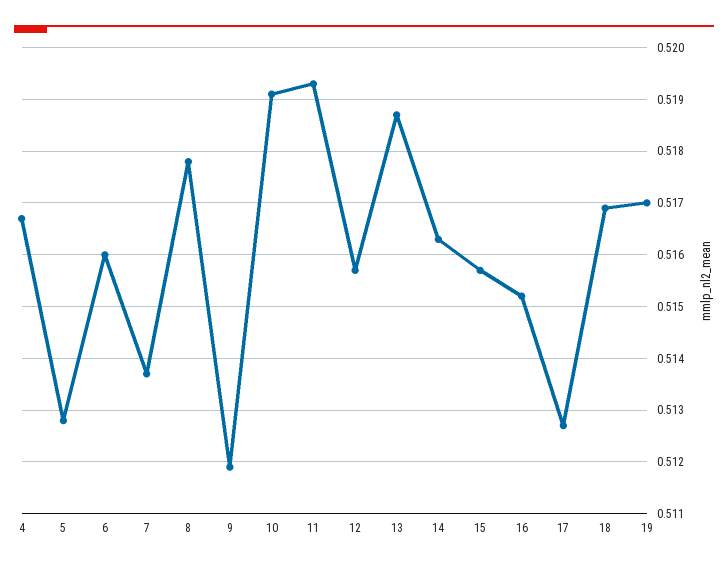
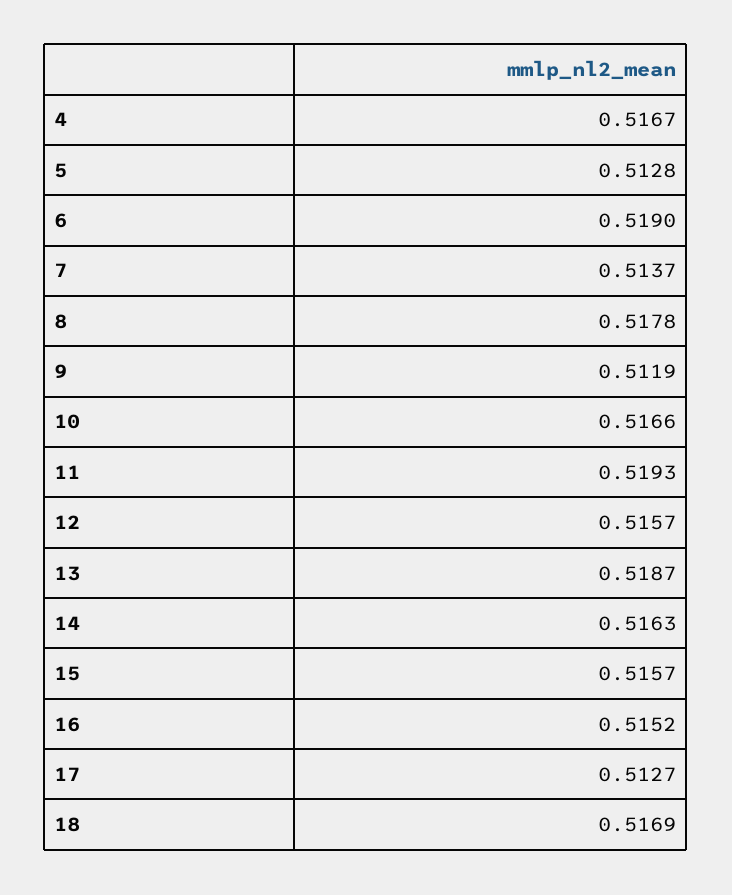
  {
    "4": 0.5167,
    "5": 0.5128,
-   "6": 0.516,
+   "6": 0.519,
    "7": 0.5137,
    "8": 0.5178,
    "9": 0.5119,
-   "10": 0.519,
+   "10": 0.5166,
    "11": 0.5193,
    "12": 0.5157,
    "13": 0.5187,
    "14": 0.5163,
    "15": 0.5157,
    "16": 0.5152,
    "17": 0.5127,
-   "18": 0.5169,
+   "18": 0.5169
-   "19": 0.517
  }

